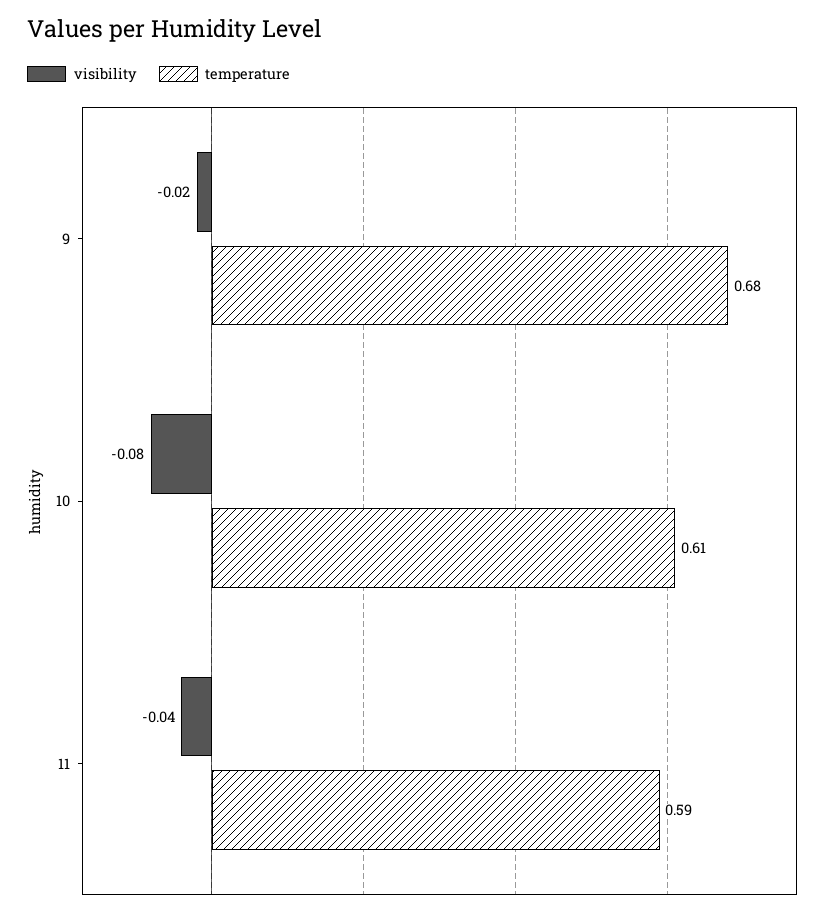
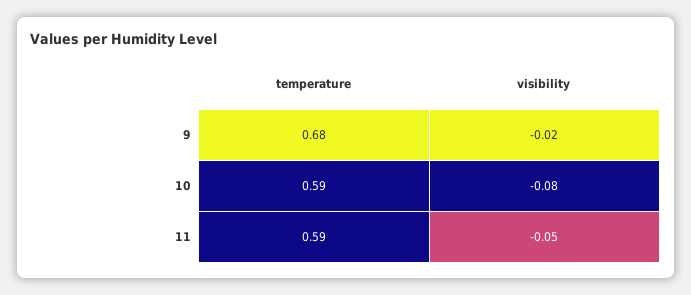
  {
    "visibility": {
      "9": -0.02,
      "10": -0.08,
-     "11": -0.04
+     "11": -0.05
    },
    "temperature": {
      "9": 0.68,
-     "10": 0.61,
+     "10": 0.59,
      "11": 0.59
    }
  }

